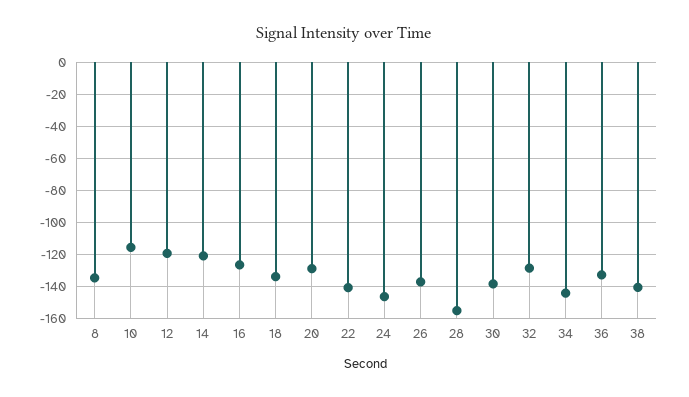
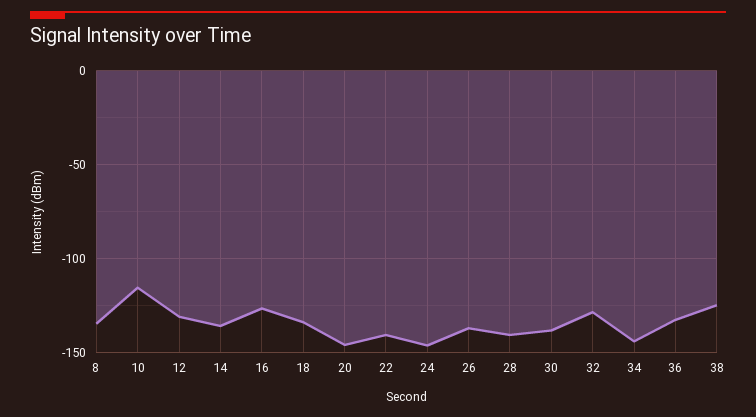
  {
    "8": -135,
    "10": -115,
-   "12": -120,
+   "12": -130,
-   "14": -120,
+   "14": -135,
    "16": -125,
    "18": -135,
-   "20": -130,
+   "20": -145,
    "22": -140,
    "24": -145,
    "26": -135,
-   "28": -155,
+   "28": -140,
    "30": -140,
    "32": -130,
    "34": -145,
    "36": -135,
-   "38": -140
+   "38": -125
  }

